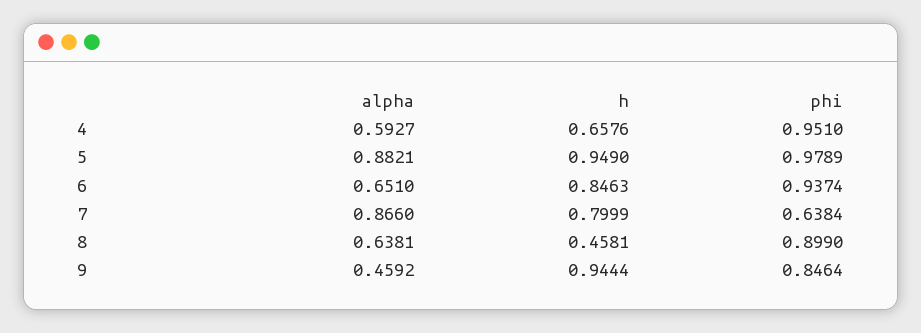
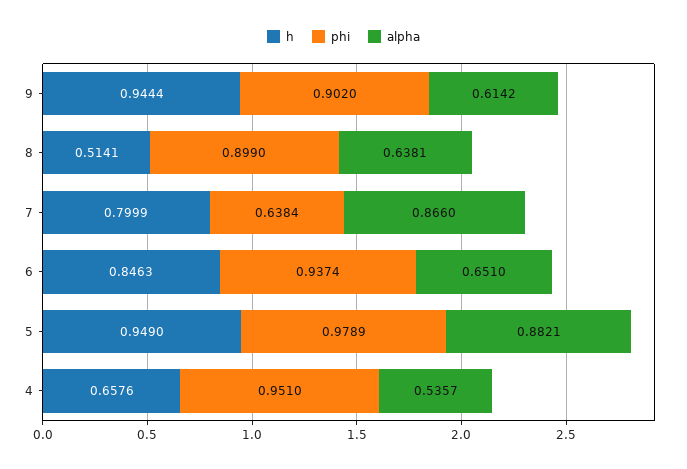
  {
    "alpha": {
-     "4": 0.5927,
+     "4": 0.5357,
      "5": 0.8821,
      "6": 0.651,
      "7": 0.866,
      "8": 0.6381,
-     "9": 0.4592
+     "9": 0.6142
    },
    "h": {
      "4": 0.6576,
      "5": 0.949,
      "6": 0.8463,
      "7": 0.7999,
-     "8": 0.4581,
+     "8": 0.5141,
      "9": 0.9444
    },
    "phi": {
      "4": 0.951,
      "5": 0.9789,
      "6": 0.9374,
      "7": 0.6384,
      "8": 0.899,
-     "9": 0.8464
+     "9": 0.902
    }
  }

